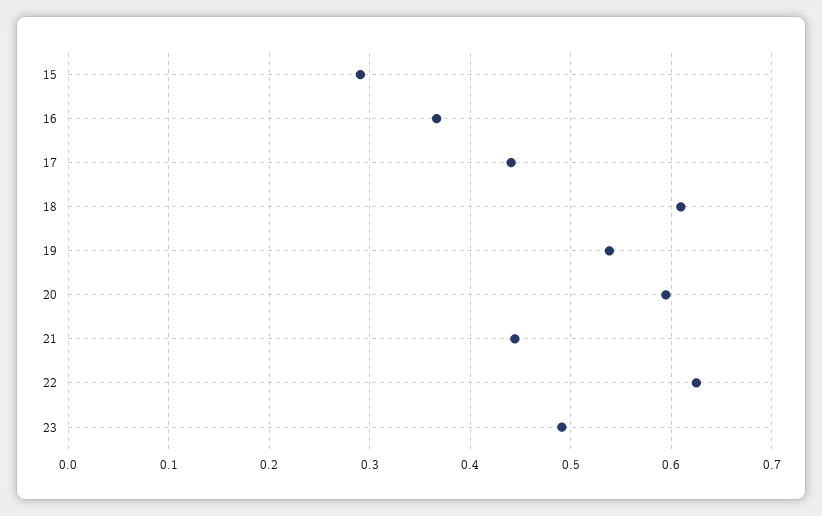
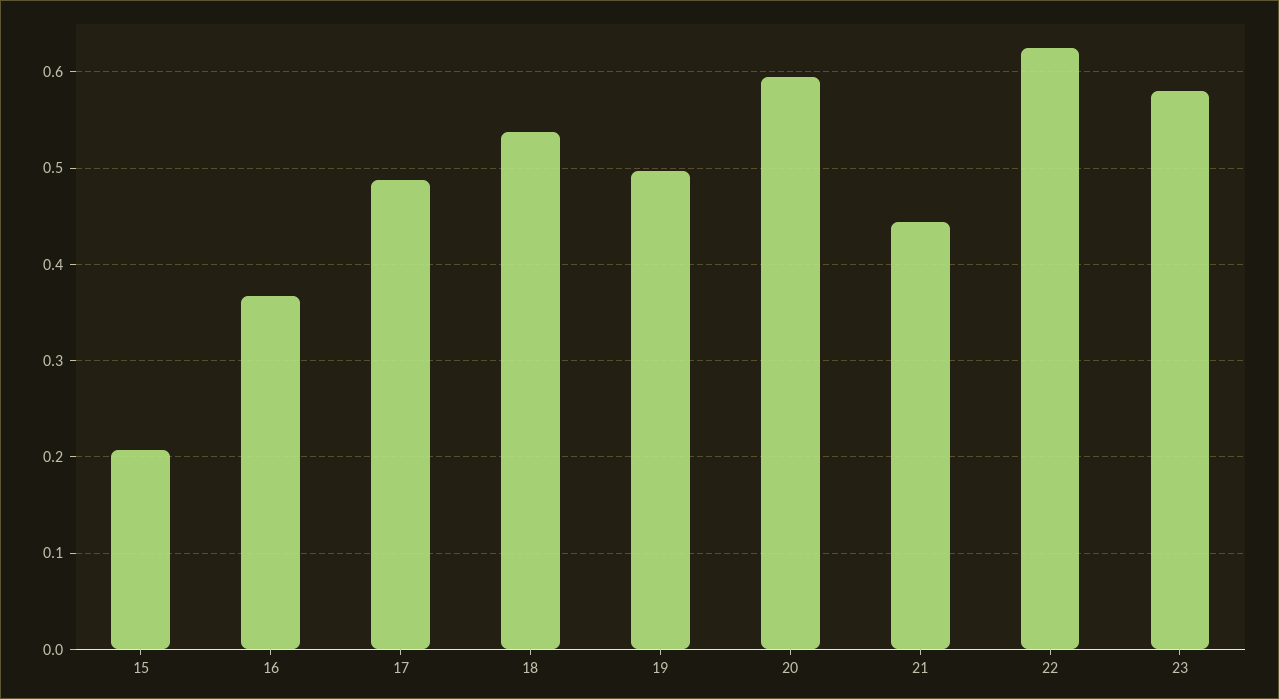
  {
-   "15": 0.29,
+   "15": 0.21,
    "16": 0.37,
-   "17": 0.44,
+   "17": 0.49,
-   "18": 0.61,
+   "18": 0.54,
-   "19": 0.54,
+   "19": 0.5,
    "20": 0.59,
    "21": 0.44,
    "22": 0.63,
-   "23": 0.49
+   "23": 0.58
  }

